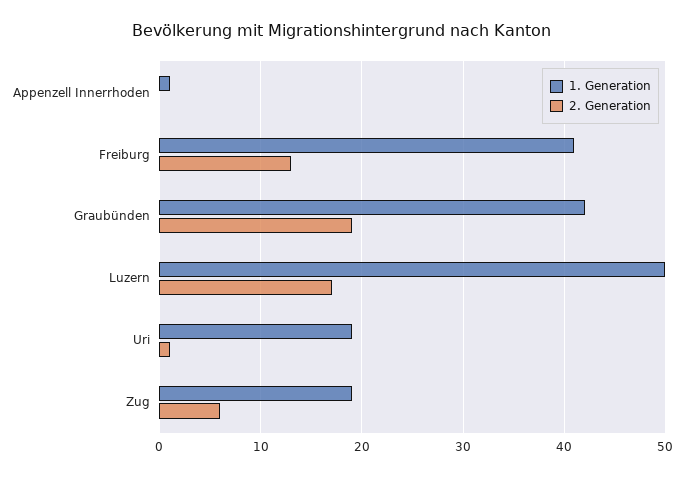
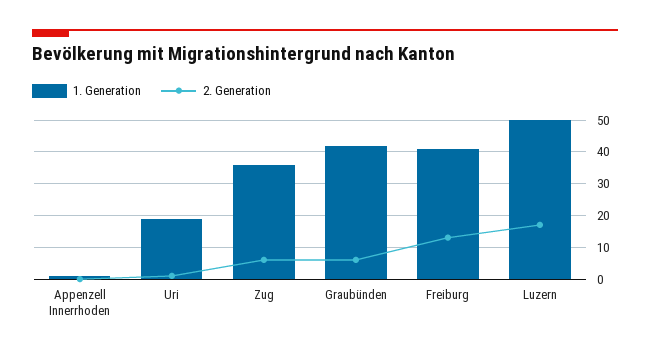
  {
    "1. Generation": {
      "Appenzell Innerrhoden": 1,
      "Freiburg": 41,
      "Graubünden": 42,
      "Luzern": 50,
      "Uri": 19,
-     "Zug": 19
+     "Zug": 35
    },
    "2. Generation": {
      "Appenzell Innerrhoden": 0,
      "Freiburg": 13,
-     "Graubünden": 19,
+     "Graubünden": 5,
      "Luzern": 17,
      "Uri": 1,
      "Zug": 6
    }
  }

